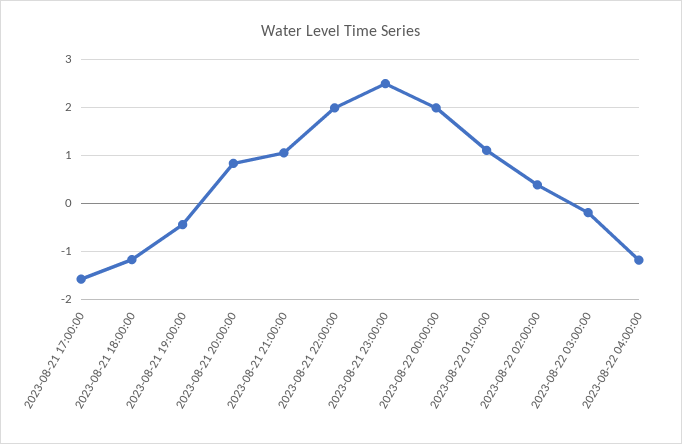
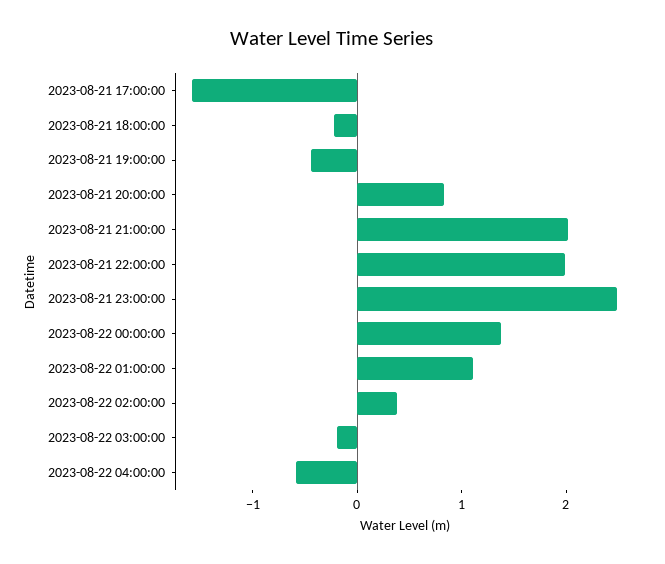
  {
    "2023-08-21 17:00:00": -1.6,
-   "2023-08-21 18:00:00": -1.2,
+   "2023-08-21 18:00:00": -0.2,
    "2023-08-21 19:00:00": -0.4,
    "2023-08-21 20:00:00": 0.8,
-   "2023-08-21 21:00:00": 1,
+   "2023-08-21 21:00:00": 2,
    "2023-08-21 22:00:00": 2,
    "2023-08-21 23:00:00": 2.4,
-   "2023-08-22 00:00:00": 2,
+   "2023-08-22 00:00:00": 1.4,
    "2023-08-22 01:00:00": 1.2,
    "2023-08-22 02:00:00": 0.4,
    "2023-08-22 03:00:00": -0.2,
-   "2023-08-22 04:00:00": -1.2
+   "2023-08-22 04:00:00": -0.6
  }

